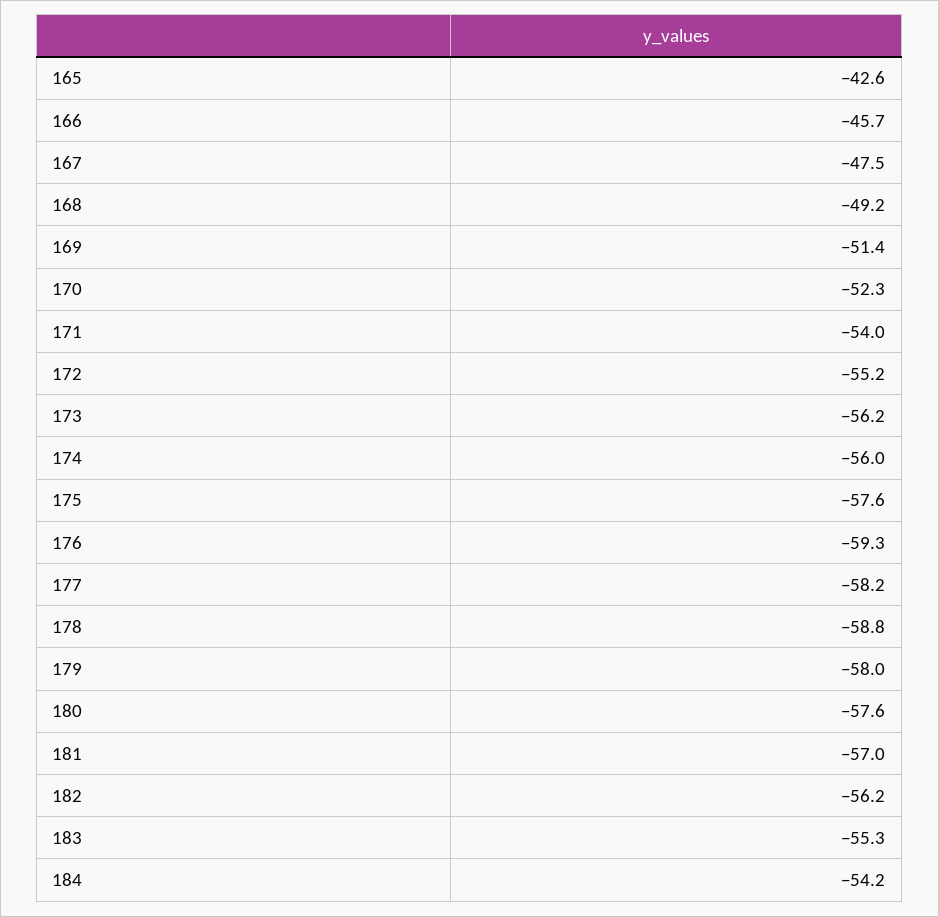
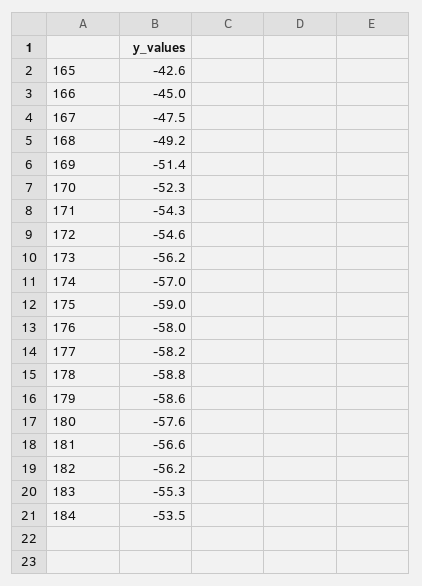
  {
    "165": -42.6,
-   "166": -45.7,
+   "166": -45,
    "167": -47.5,
    "168": -49.2,
    "169": -51.4,
    "170": -52.3,
-   "171": -54,
+   "171": -54.3,
-   "172": -55.2,
+   "172": -54.6,
    "173": -56.2,
-   "174": -56,
+   "174": -57,
-   "175": -57.6,
+   "175": -59,
-   "176": -59.3,
+   "176": -58,
    "177": -58.2,
    "178": -58.8,
-   "179": -58,
+   "179": -58.6,
    "180": -57.6,
-   "181": -57,
+   "181": -56.6,
    "182": -56.2,
    "183": -55.3,
-   "184": -54.2
+   "184": -53.5
  }

